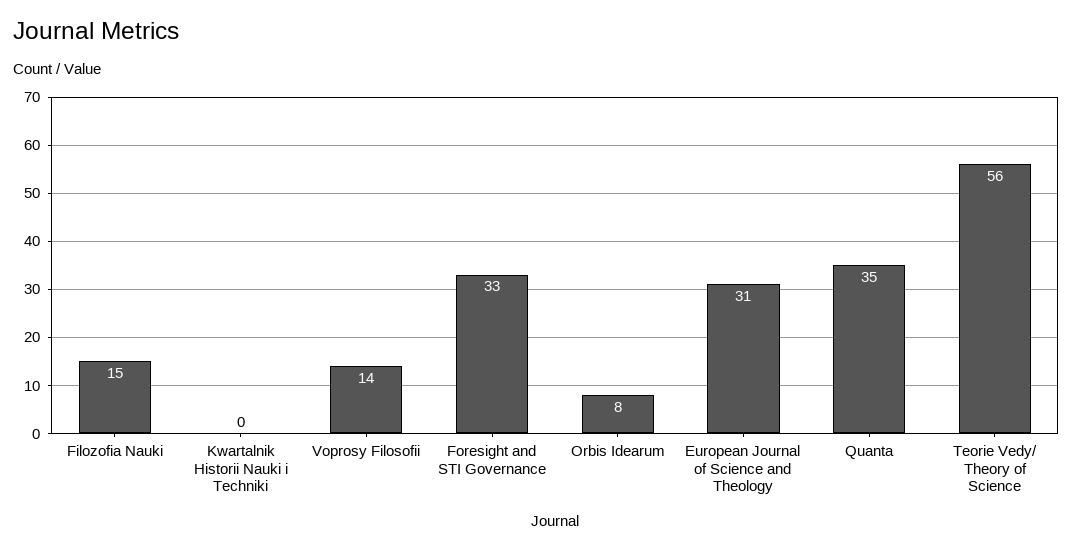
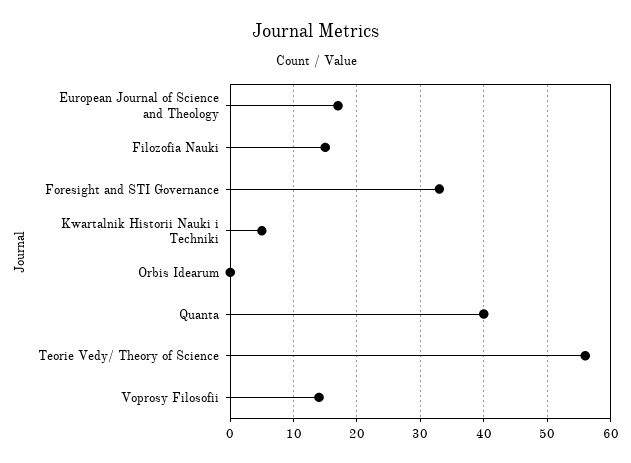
  {
    "Filozofia Nauki": 15,
-   "Kwartalnik Historii Nauki i Techniki": 0,
+   "Kwartalnik Historii Nauki i Techniki": 5,
    "Voprosy Filosofii": 14,
    "Foresight and STI Governance": 33,
-   "Orbis Idearum": 8,
+   "Orbis Idearum": 0,
-   "European Journal of Science and Theology": 31,
+   "European Journal of Science and Theology": 17,
-   "Quanta": 35,
+   "Quanta": 40,
    "Teorie Vedy/ Theory of Science": 56
  }

